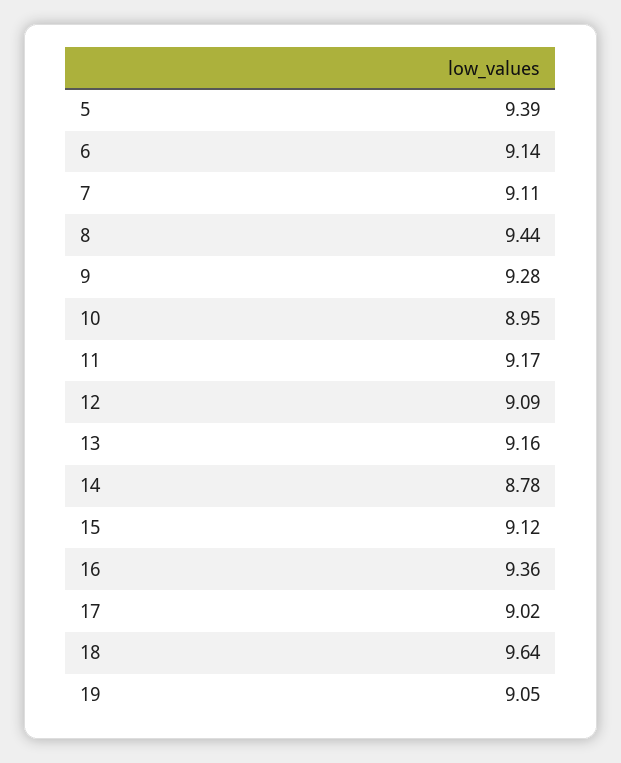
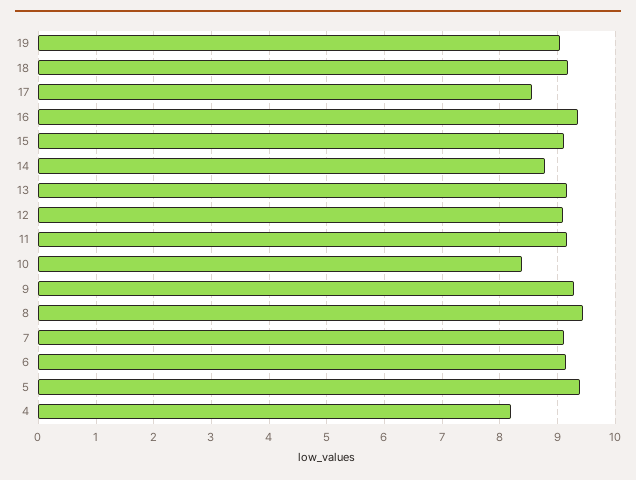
  {
    "5": 9.39,
    "6": 9.14,
    "7": 9.11,
    "8": 9.44,
    "9": 9.28,
-   "10": 8.95,
+   "10": 8.4,
    "11": 9.17,
    "12": 9.09,
    "13": 9.16,
    "14": 8.78,
    "15": 9.12,
    "16": 9.36,
-   "17": 9.02,
+   "17": 8.6,
-   "18": 9.64,
+   "18": 9.2,
-   "19": 9.05
+   "19": 9.05,
+   "4": 8.2
  }

